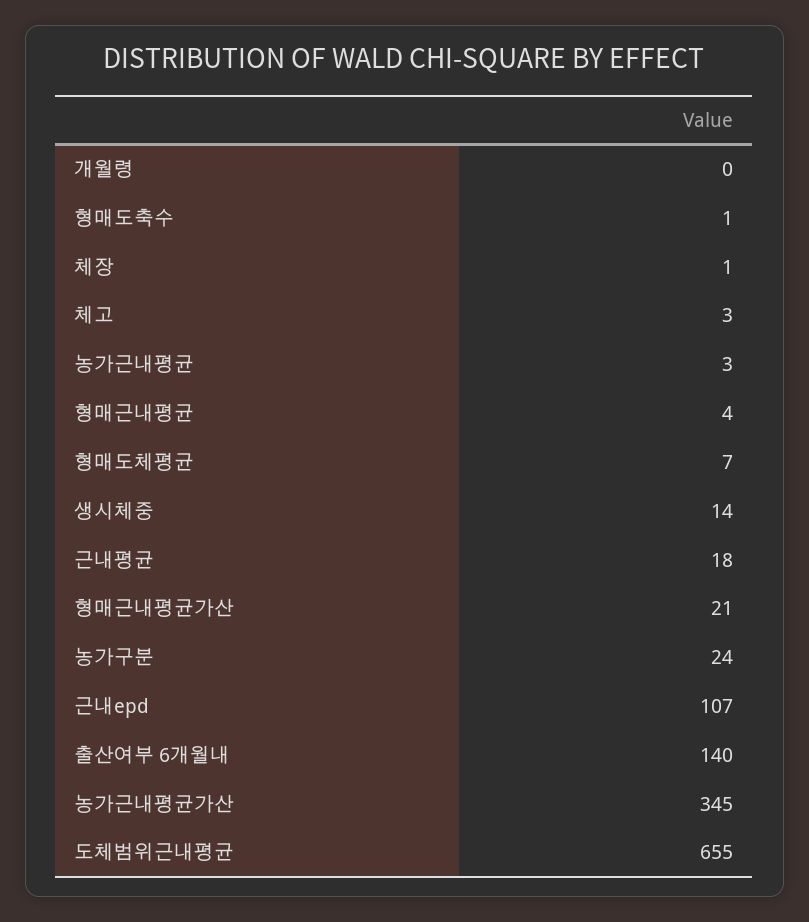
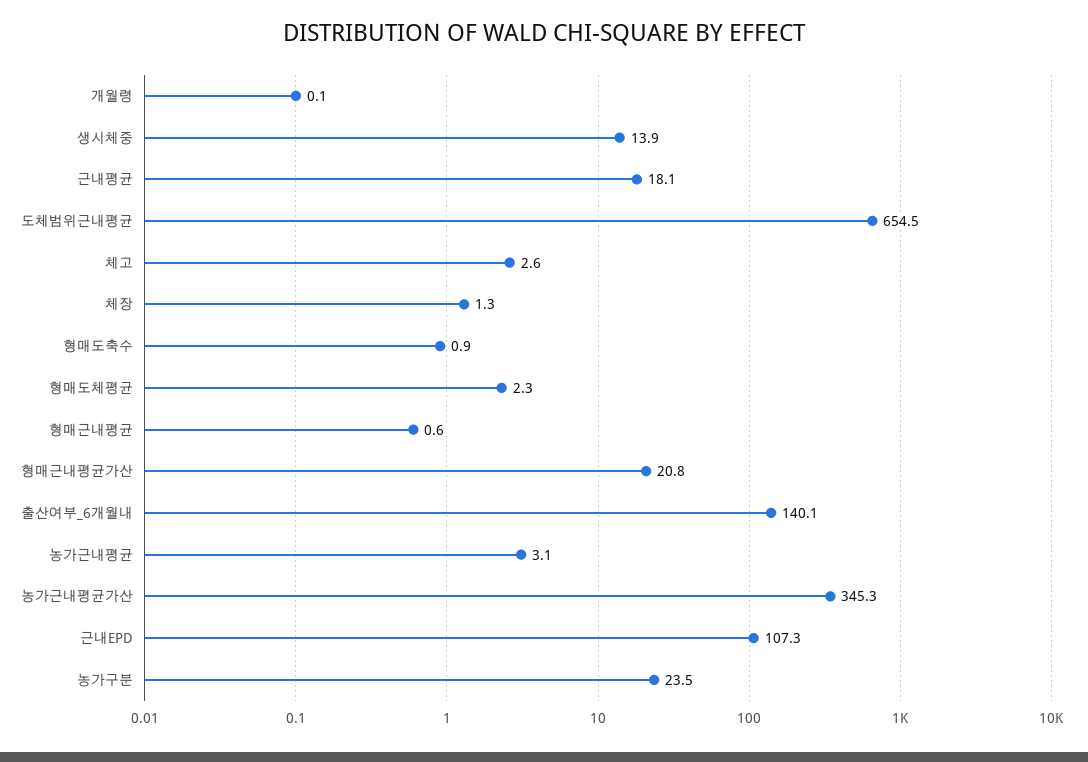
  {
    "개월령": 0.1,
    "형매도축수": 0.9,
    "체장": 1.3,
    "체고": 2.6,
    "농가근내평균": 3.1,
-   "형매근내평균": 4,
+   "형매근내평균": 0.6,
-   "형매도체평균": 7,
+   "형매도체평균": 2.3,
    "생시체중": 13.9,
    "근내평균": 18.1,
    "형매근내평균가산": 20.8,
    "농가구분": 23.5,
    "근내epd": 107.3,
    "출산여부 6개월내": 140.1,
    "농가근내평균가산": 345.3,
    "도체범위근내평균": 654.5
  }

